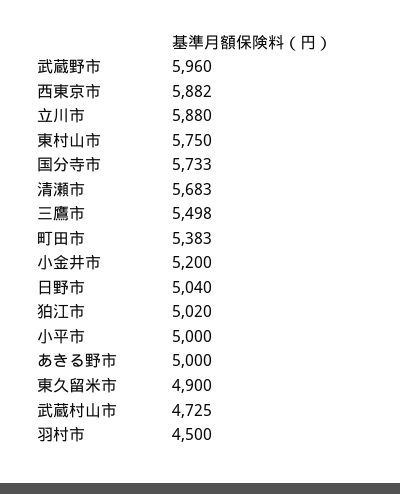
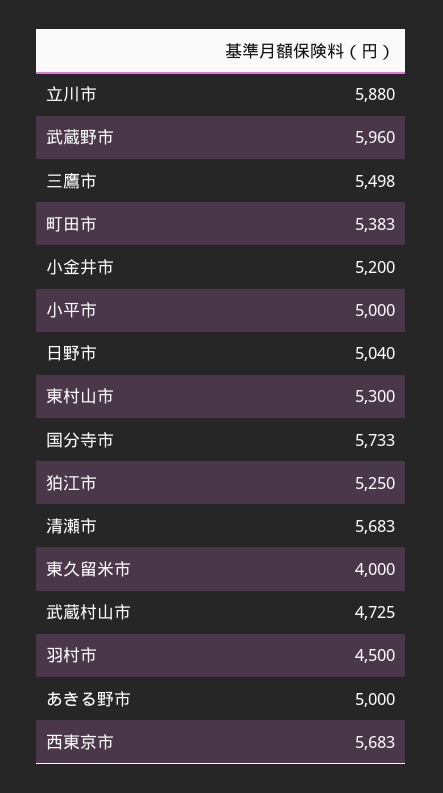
  {
    "武蔵野市": 5960,
-   "西東京市": 5882,
+   "西東京市": 5683,
    "立川市": 5880,
-   "東村山市": 5750,
+   "東村山市": 5300,
    "国分寺市": 5733,
    "清瀬市": 5683,
    "三鷹市": 5498,
    "町田市": 5383,
    "小金井市": 5200,
    "日野市": 5040,
-   "狛江市": 5020,
+   "狛江市": 5250,
    "小平市": 5000,
    "あきる野市": 5000,
-   "東久留米市": 4900,
+   "東久留米市": 4000,
    "武蔵村山市": 4725,
    "羽村市": 4500
  }

